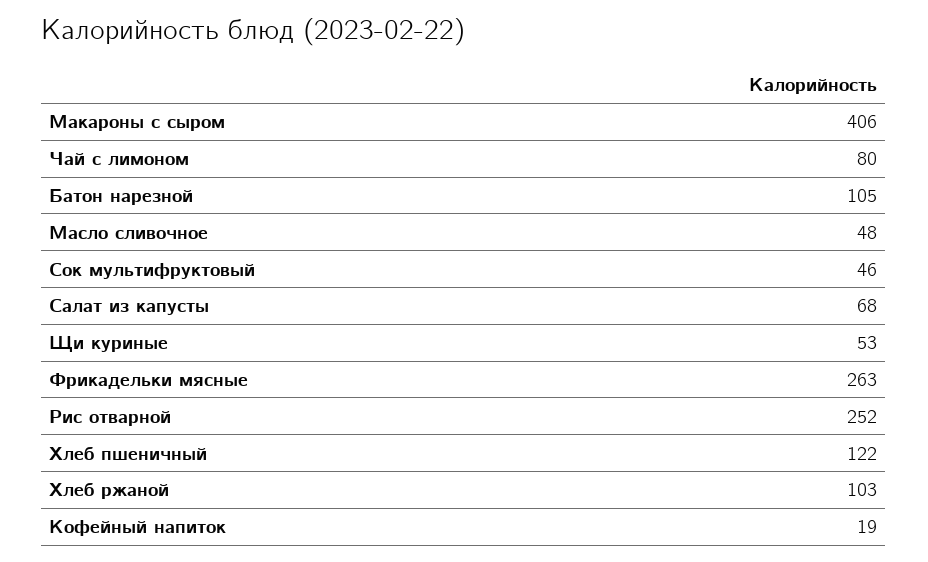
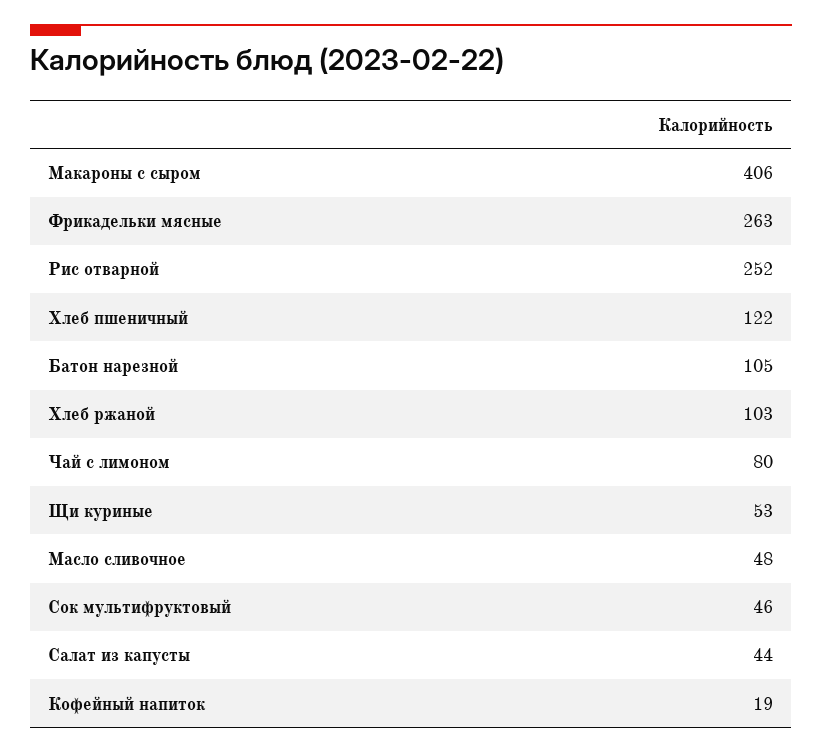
  {
    "Макароны с сыром": 406,
    "Чай с лимоном": 80,
    "Батон нарезной": 105,
    "Масло сливочное": 48,
    "Сок мультифруктовый": 46,
-   "Салат из капусты": 68,
+   "Салат из капусты": 44,
    "Щи куриные": 53,
    "Фрикадельки мясные": 263,
    "Рис отварной": 252,
    "Хлеб пшеничный": 122,
    "Хлеб ржаной": 103,
    "Кофейный напиток": 19
  }

